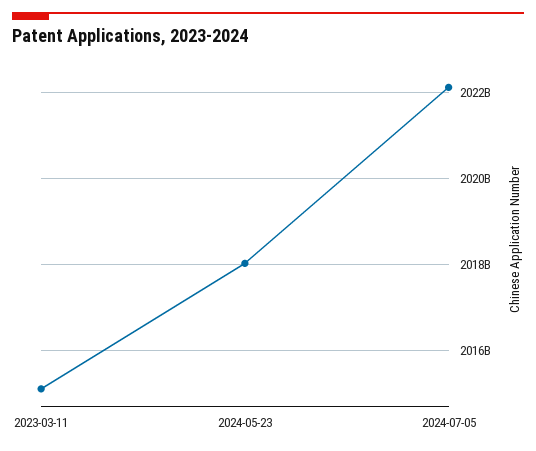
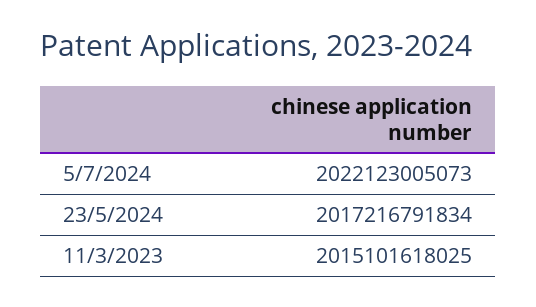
  {
    "2023-03-11": 2015101618025,
-   "2024-05-23": 2018000000000,
+   "2024-05-23": 2017216791834,
    "2024-07-05": 2022123005073
  }

